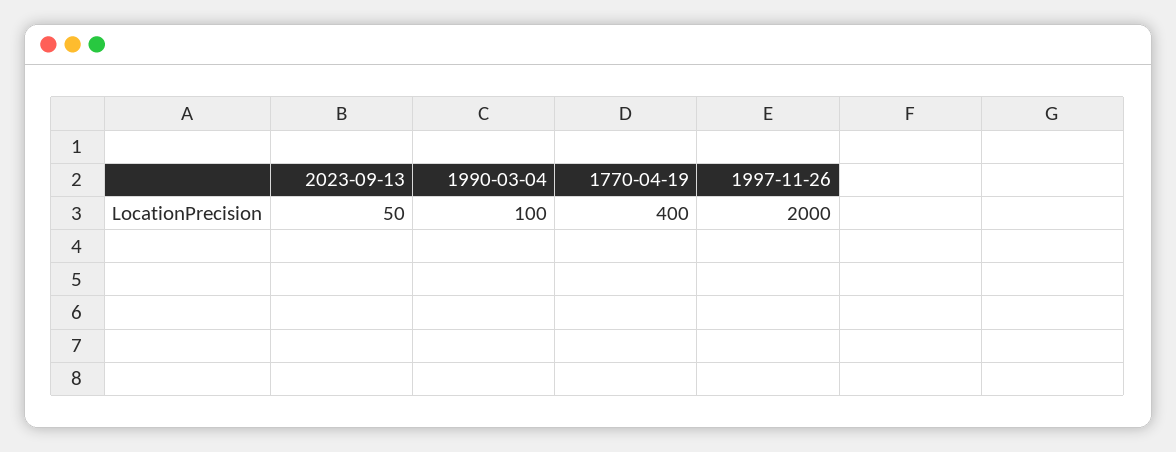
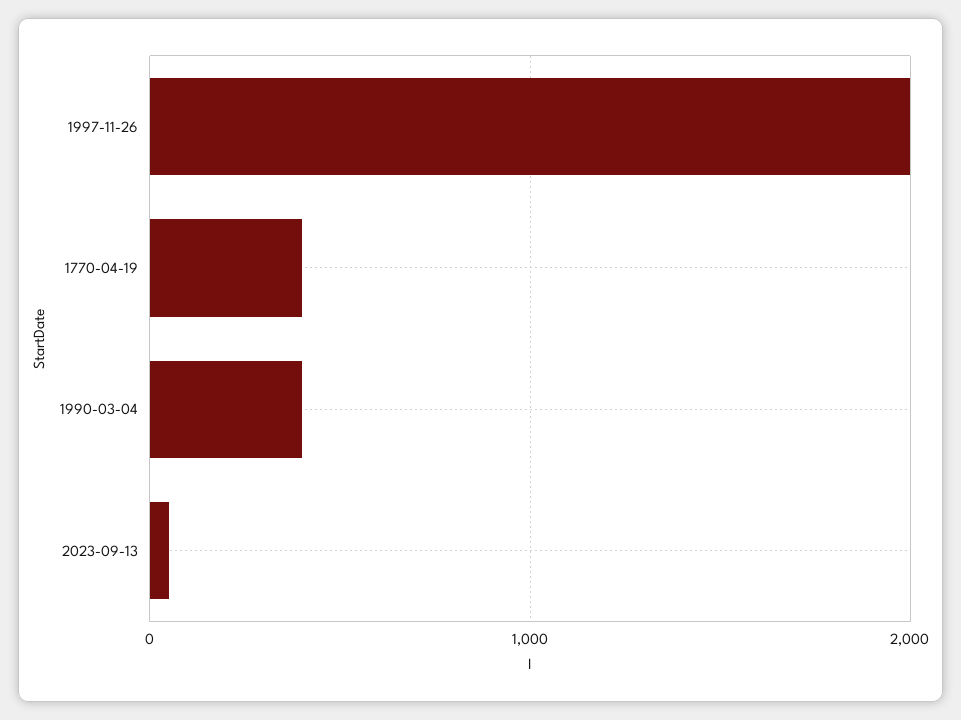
  {
    "2023-09-13": 50,
-   "1990-03-04": 100,
+   "1990-03-04": 400,
    "1770-04-19": 400,
    "1997-11-26": 2000
  }

